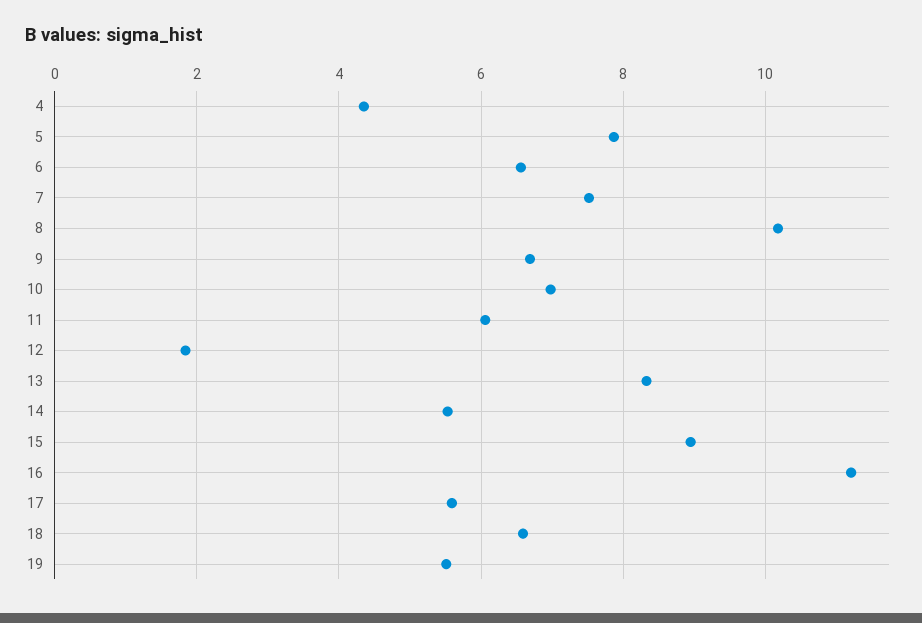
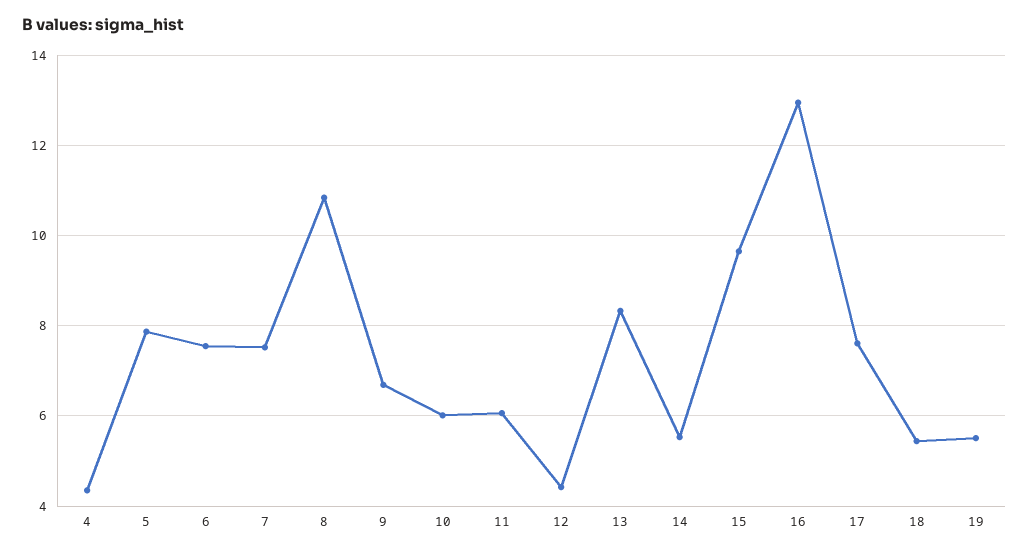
  {
    "4": 4.4,
    "5": 7.8,
-   "6": 6.6,
+   "6": 7.6,
    "7": 7.6,
-   "8": 10.2,
+   "8": 10.8,
    "9": 6.6,
-   "10": 7,
+   "10": 6,
    "11": 6,
-   "12": 1.8,
+   "12": 4.4,
    "13": 8.4,
    "14": 5.6,
-   "15": 9,
+   "15": 9.6,
-   "16": 11.2,
+   "16": 13,
-   "17": 5.6,
+   "17": 7.6,
-   "18": 6.6,
+   "18": 5.4,
    "19": 5.6
  }

